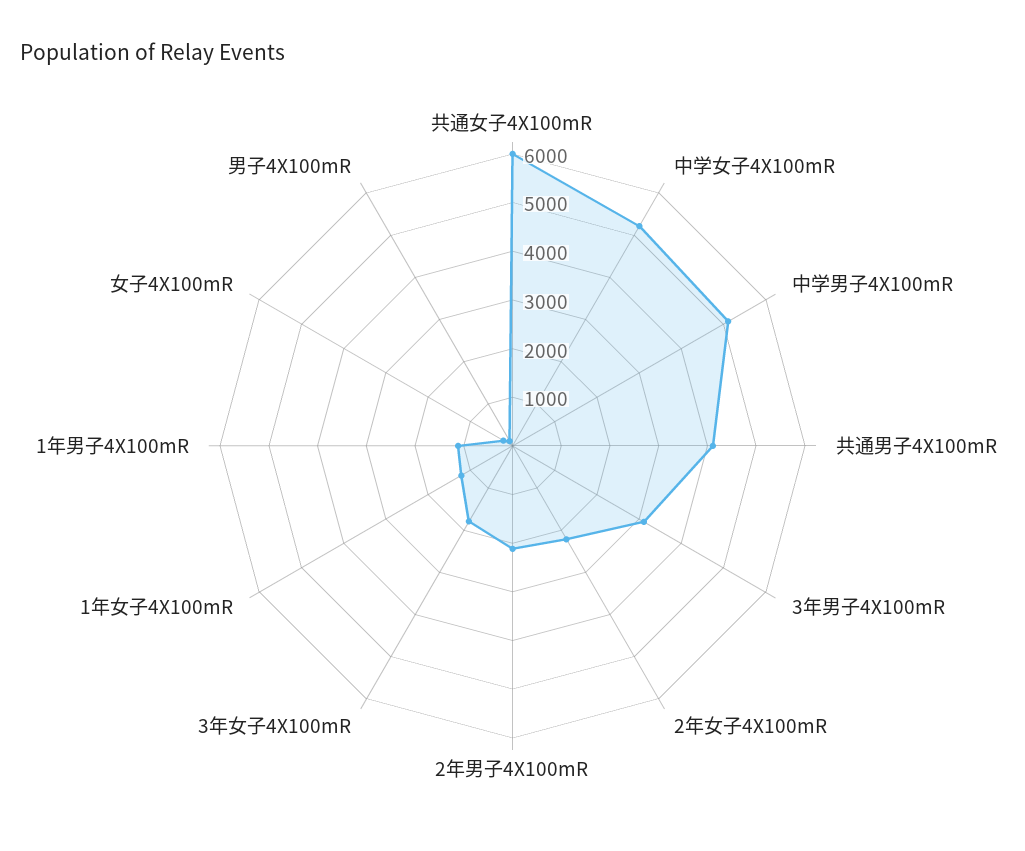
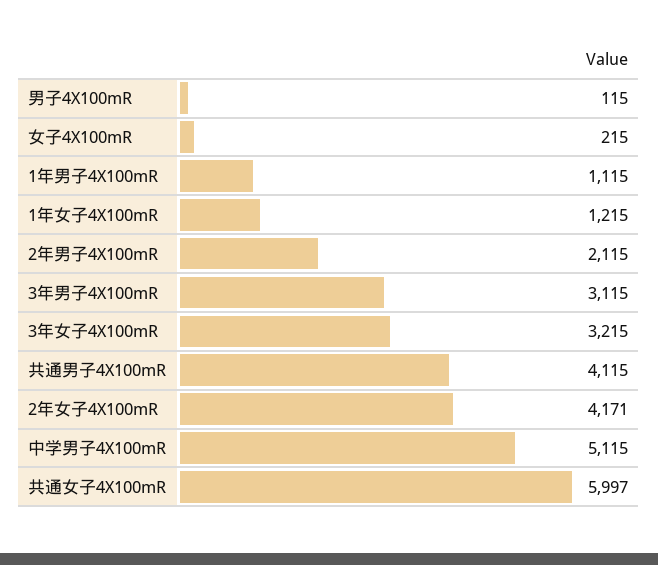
  {
    "共通女子4X100mR": 5997,
-   "中学女子4X100mR": 5200,
    "中学男子4X100mR": 5115,
    "共通男子4X100mR": 4115,
    "3年男子4X100mR": 3115,
-   "2年女子4X100mR": 2200,
+   "2年女子4X100mR": 4171,
    "2年男子4X100mR": 2115,
-   "3年女子4X100mR": 1800,
+   "3年女子4X100mR": 3215,
    "1年女子4X100mR": 1215,
    "1年男子4X100mR": 1115,
    "女子4X100mR": 215,
    "男子4X100mR": 115
  }

